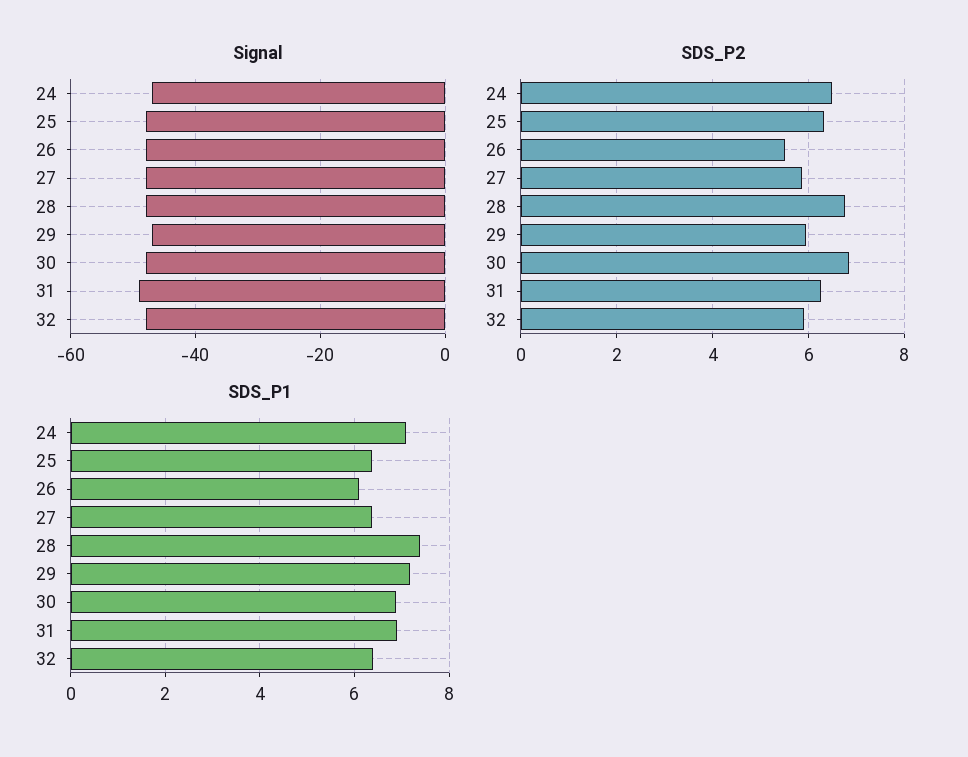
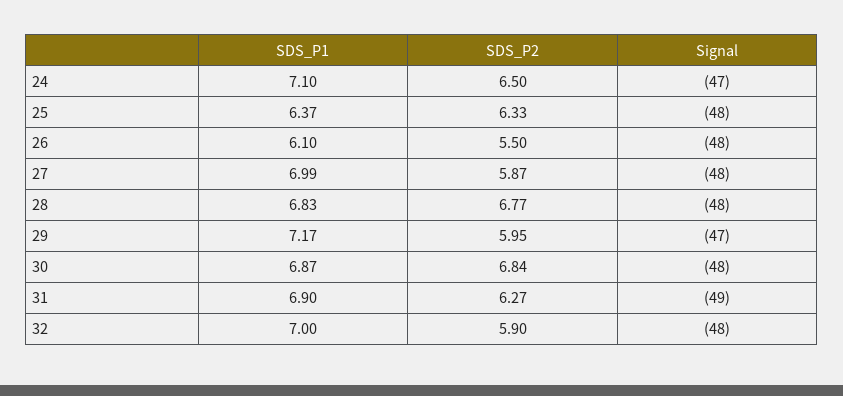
  {
    "Signal": {
      "24": -47,
      "25": -48,
      "26": -48,
      "27": -48,
      "28": -48,
      "29": -47,
      "30": -48,
      "31": -49,
      "32": -48
    },
    "SDS_P2": {
      "24": 6.5,
      "25": 6.33,
      "26": 5.5,
      "27": 5.87,
      "28": 6.77,
      "29": 5.95,
      "30": 6.84,
      "31": 6.27,
      "32": 5.9
    },
    "SDS_P1": {
      "24": 7.1,
      "25": 6.37,
      "26": 6.1,
-     "27": 6.4,
+     "27": 6.99,
-     "28": 7.4,
+     "28": 6.83,
      "29": 7.17,
      "30": 6.87,
      "31": 6.9,
-     "32": 6.4
+     "32": 7
    }
  }

